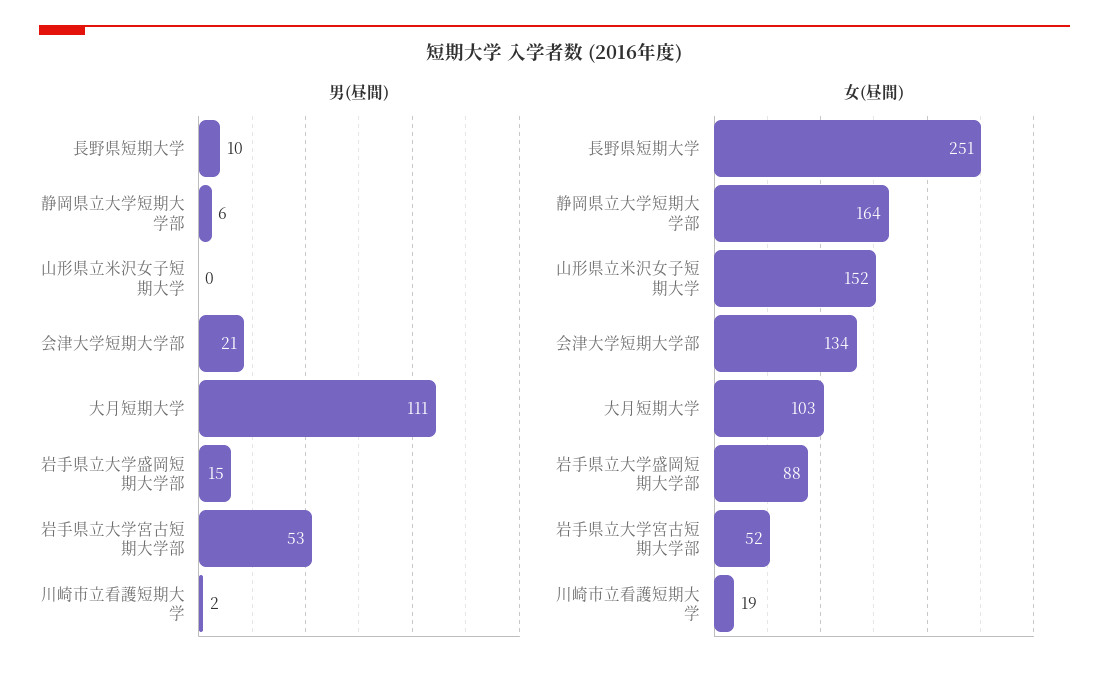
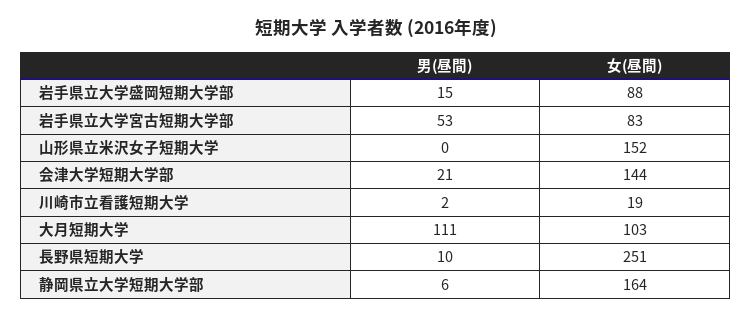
  {
    "男(昼間)": {
      "長野県短期大学": 10,
      "静岡県立大学短期大学部": 6,
      "山形県立米沢女子短期大学": 0,
      "会津大学短期大学部": 21,
      "大月短期大学": 111,
      "岩手県立大学盛岡短期大学部": 15,
      "岩手県立大学宮古短期大学部": 53,
      "川崎市立看護短期大学": 2
    },
    "女(昼間)": {
      "長野県短期大学": 251,
      "静岡県立大学短期大学部": 164,
      "山形県立米沢女子短期大学": 152,
-     "会津大学短期大学部": 134,
+     "会津大学短期大学部": 144,
      "大月短期大学": 103,
      "岩手県立大学盛岡短期大学部": 88,
-     "岩手県立大学宮古短期大学部": 52,
+     "岩手県立大学宮古短期大学部": 83,
      "川崎市立看護短期大学": 19
    }
  }

